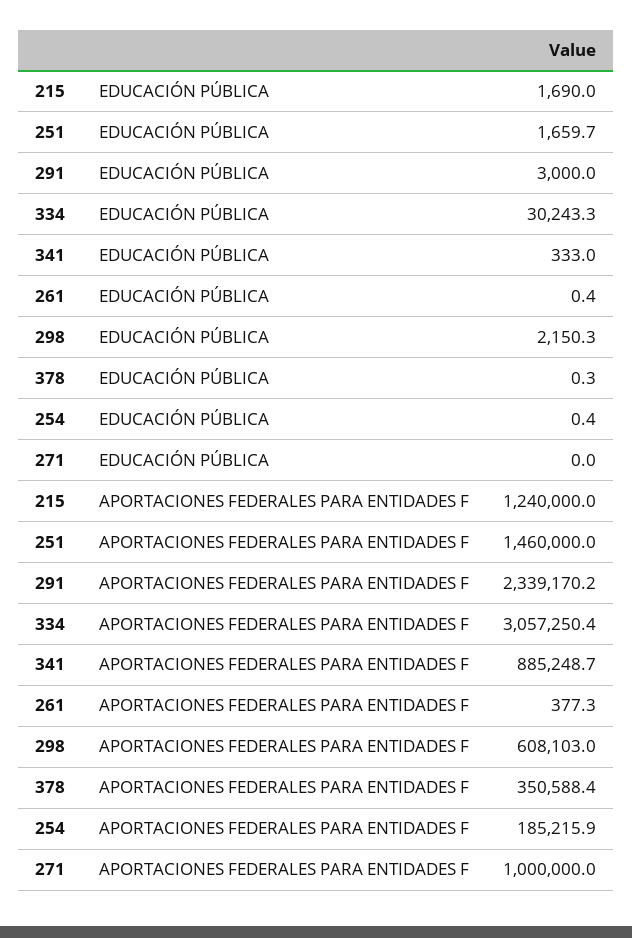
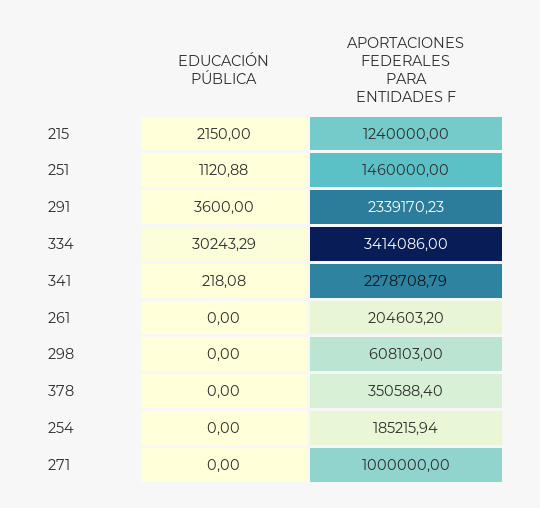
  {
    "215": {
-     "EDUCACIÓN PÚBLICA": 1690,
+     "EDUCACIÓN PÚBLICA": 2150,
      "APORTACIONES FEDERALES PARA ENTIDADES F": 1240000
    },
    "251": {
-     "EDUCACIÓN PÚBLICA": 1659.7,
+     "EDUCACIÓN PÚBLICA": 1120.88,
      "APORTACIONES FEDERALES PARA ENTIDADES F": 1460000
    },
    "291": {
-     "EDUCACIÓN PÚBLICA": 3000,
+     "EDUCACIÓN PÚBLICA": 3600,
      "APORTACIONES FEDERALES PARA ENTIDADES F": 2339170.23
    },
    "334": {
      "EDUCACIÓN PÚBLICA": 30243.29,
-     "APORTACIONES FEDERALES PARA ENTIDADES F": 3057250.4
+     "APORTACIONES FEDERALES PARA ENTIDADES F": 3414086
    },
    "341": {
-     "EDUCACIÓN PÚBLICA": 333,
+     "EDUCACIÓN PÚBLICA": 218.08,
-     "APORTACIONES FEDERALES PARA ENTIDADES F": 885248.7
+     "APORTACIONES FEDERALES PARA ENTIDADES F": 2278708.79
    },
    "261": {
-     "EDUCACIÓN PÚBLICA": 0.4,
+     "EDUCACIÓN PÚBLICA": 0,
-     "APORTACIONES FEDERALES PARA ENTIDADES F": 377.3
+     "APORTACIONES FEDERALES PARA ENTIDADES F": 204603.2
    },
    "298": {
-     "EDUCACIÓN PÚBLICA": 2150.3,
+     "EDUCACIÓN PÚBLICA": 0,
      "APORTACIONES FEDERALES PARA ENTIDADES F": 608103
    },
    "378": {
-     "EDUCACIÓN PÚBLICA": 0.3,
+     "EDUCACIÓN PÚBLICA": 0,
      "APORTACIONES FEDERALES PARA ENTIDADES F": 350588.4
    },
    "254": {
-     "EDUCACIÓN PÚBLICA": 0.4,
+     "EDUCACIÓN PÚBLICA": 0,
      "APORTACIONES FEDERALES PARA ENTIDADES F": 185215.94
    },
    "271": {
      "EDUCACIÓN PÚBLICA": 0,
      "APORTACIONES FEDERALES PARA ENTIDADES F": 1000000
    }
  }

